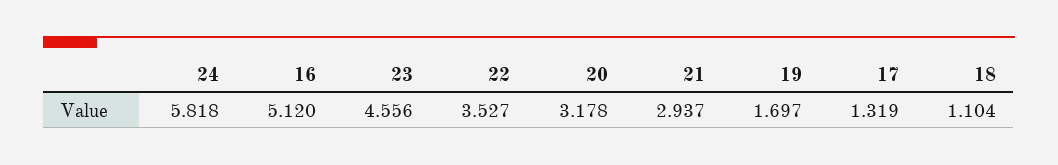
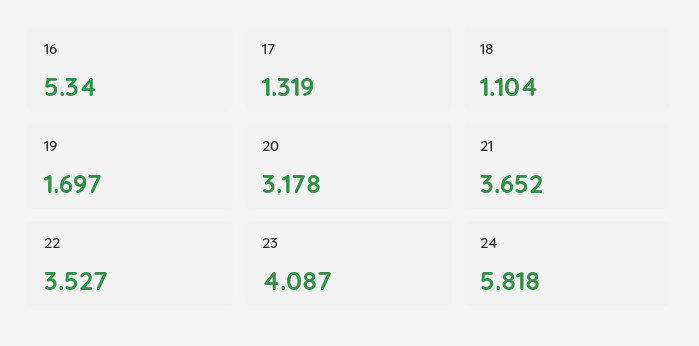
  {
    "24": 5.818,
-   "16": 5.12,
+   "16": 5.34,
-   "23": 4.556,
+   "23": 4.087,
    "22": 3.527,
    "20": 3.178,
-   "21": 2.937,
+   "21": 3.652,
    "19": 1.697,
    "17": 1.319,
    "18": 1.104
  }

